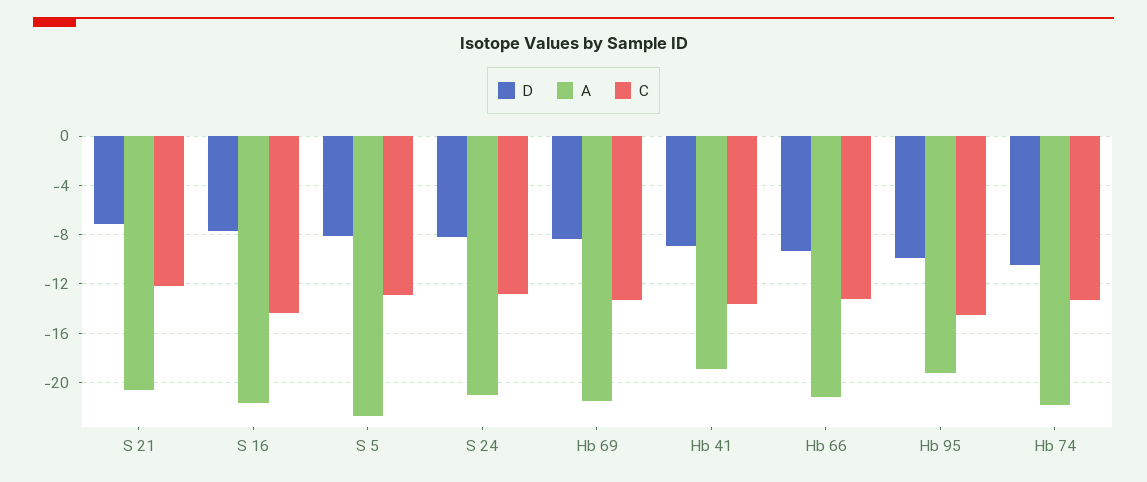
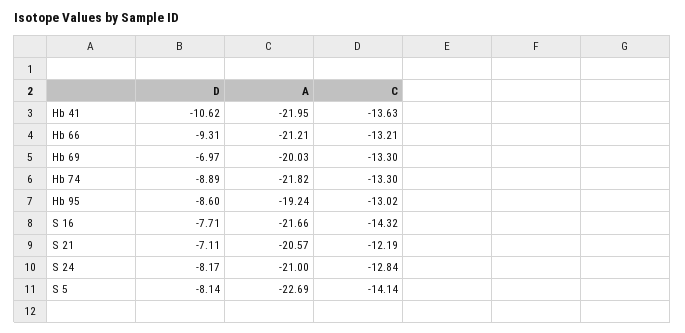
  {
    "D": {
      "S 21": -7.11,
      "S 16": -7.71,
      "S 5": -8.14,
      "S 24": -8.17,
-     "Hb 69": -8.5,
+     "Hb 69": -6.97,
-     "Hb 41": -9,
+     "Hb 41": -10.62,
      "Hb 66": -9.31,
-     "Hb 95": -10,
+     "Hb 95": -8.6,
-     "Hb 74": -10.5
+     "Hb 74": -8.89
    },
    "A": {
      "S 21": -20.57,
      "S 16": -21.66,
      "S 5": -22.69,
      "S 24": -21,
-     "Hb 69": -21.5,
+     "Hb 69": -20.03,
-     "Hb 41": -19,
+     "Hb 41": -21.95,
      "Hb 66": -21.21,
      "Hb 95": -19.24,
      "Hb 74": -21.82
    },
    "C": {
      "S 21": -12.19,
      "S 16": -14.32,
-     "S 5": -13,
+     "S 5": -14.14,
      "S 24": -12.84,
      "Hb 69": -13.3,
      "Hb 41": -13.63,
      "Hb 66": -13.21,
-     "Hb 95": -14.5,
+     "Hb 95": -13.02,
      "Hb 74": -13.3
    }
  }

